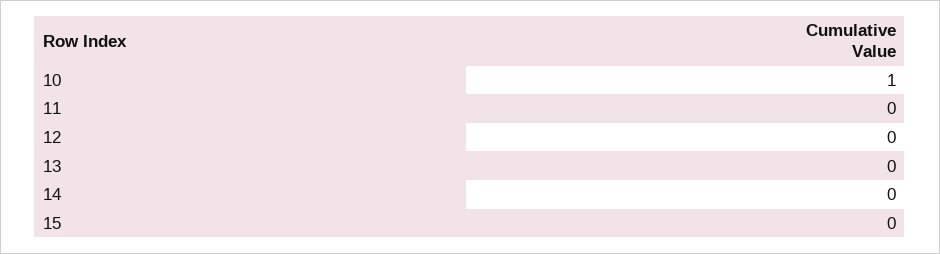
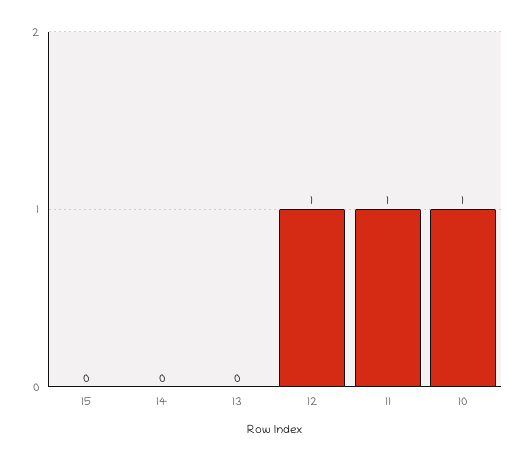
  {
    "10": 1,
-   "11": 0,
+   "11": 1,
-   "12": 0,
+   "12": 1,
    "13": 0,
    "14": 0,
    "15": 0
  }

